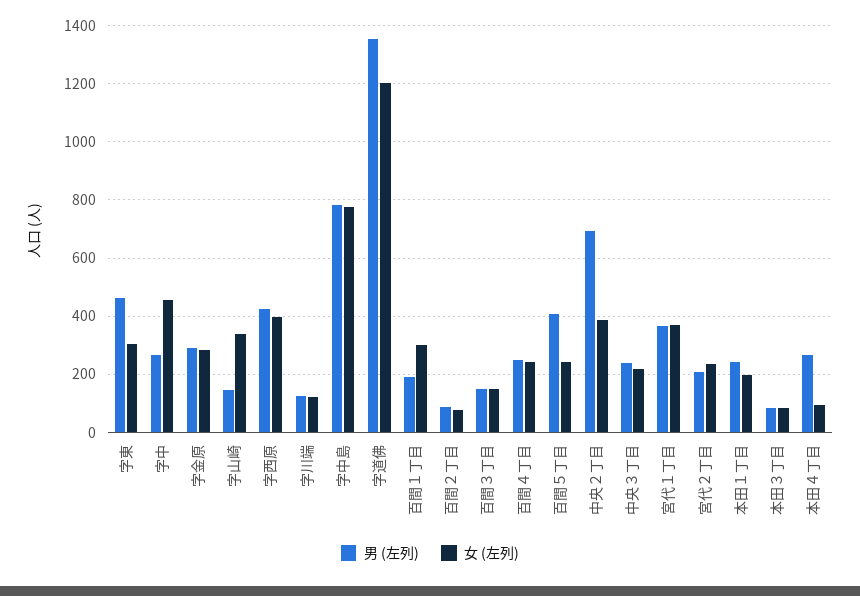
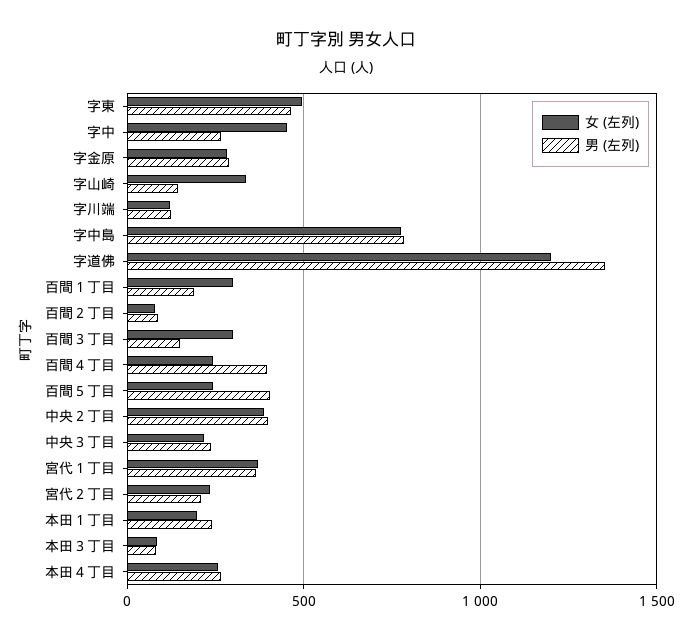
  {
    "男 (左列)": {
      "字東": 475,
      "字中": 275,
      "字金原": 300,
      "字山崎": 150,
-     "字西原": 425,
      "字川端": 125,
      "字中島": 775,
      "字道佛": 1350,
      "百間１丁目": 200,
      "百間２丁目": 100,
      "百間３丁目": 150,
-     "百間４丁目": 250,
+     "百間４丁目": 400,
      "百間５丁目": 400,
-     "中央２丁目": 700,
+     "中央２丁目": 400,
      "中央３丁目": 250,
      "宮代１丁目": 375,
      "宮代２丁目": 200,
      "本田１丁目": 250,
      "本田３丁目": 75,
      "本田４丁目": 275
    },
    "女 (左列)": {
-     "字東": 300,
+     "字東": 500,
      "字中": 450,
      "字金原": 275,
      "字山崎": 350,
-     "字西原": 400,
      "字川端": 125,
      "字中島": 775,
      "字道佛": 1200,
      "百間１丁目": 300,
      "百間２丁目": 75,
-     "百間３丁目": 150,
+     "百間３丁目": 300,
      "百間４丁目": 250,
      "百間５丁目": 250,
      "中央２丁目": 375,
      "中央３丁目": 225,
      "宮代１丁目": 375,
      "宮代２丁目": 225,
      "本田１丁目": 200,
      "本田３丁目": 75,
-     "本田４丁目": 100
+     "本田４丁目": 250
    }
  }

